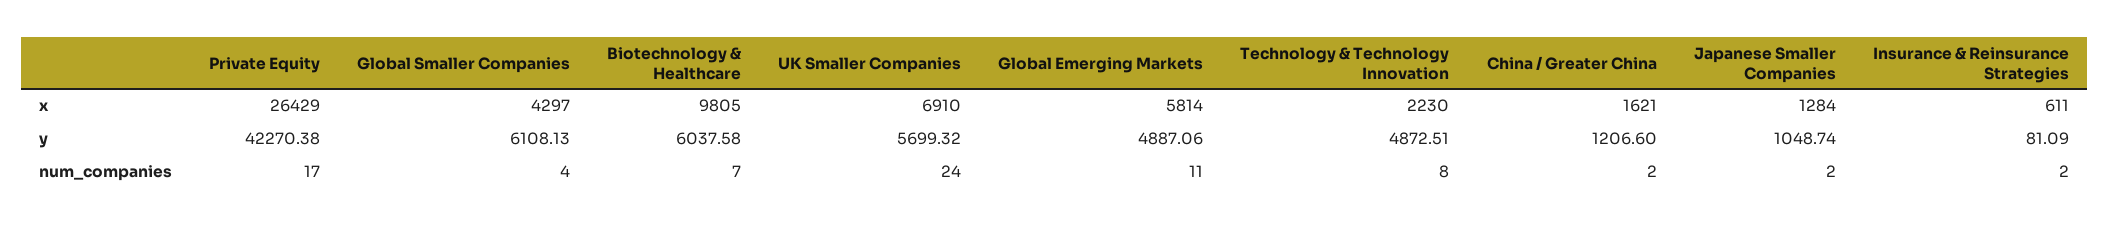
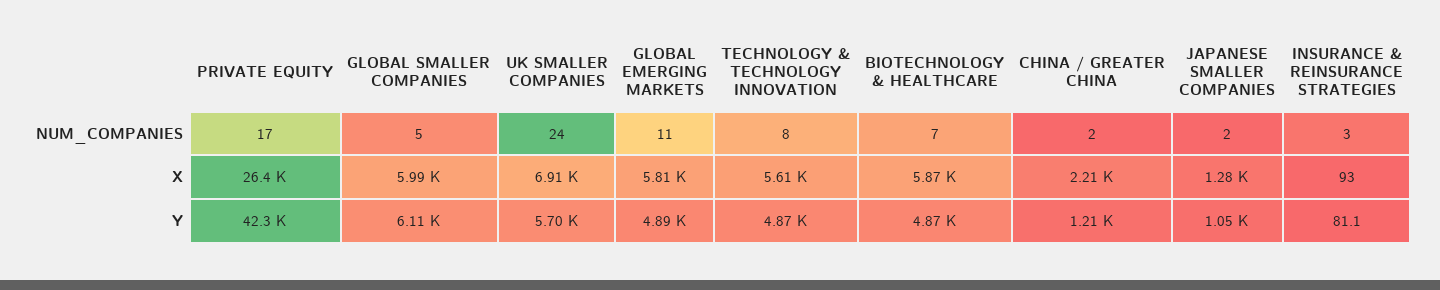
  {
    "Private Equity": {
      "x": 26429,
      "y": 42270.38,
      "num_companies": 17
    },
    "Global Smaller Companies": {
-     "x": 4297,
+     "x": 5990,
      "y": 6108.13,
-     "num_companies": 4
+     "num_companies": 5
    },
    "Biotechnology & Healthcare": {
-     "x": 9805,
+     "x": 5870,
-     "y": 6037.58,
+     "y": 4870,
      "num_companies": 7
    },
    "UK Smaller Companies": {
      "x": 6910,
      "y": 5699.32,
      "num_companies": 24
    },
    "Global Emerging Markets": {
      "x": 5814,
      "y": 4887.06,
      "num_companies": 11
    },
    "Technology & Technology Innovation": {
-     "x": 2230,
+     "x": 5610,
      "y": 4872.51,
      "num_companies": 8
    },
    "China / Greater China": {
-     "x": 1621,
+     "x": 2210,
      "y": 1206.6,
      "num_companies": 2
    },
    "Japanese Smaller Companies": {
      "x": 1284,
      "y": 1048.74,
      "num_companies": 2
    },
    "Insurance & Reinsurance Strategies": {
-     "x": 611,
+     "x": 93,
      "y": 81.09,
-     "num_companies": 2
+     "num_companies": 3
    }
  }

